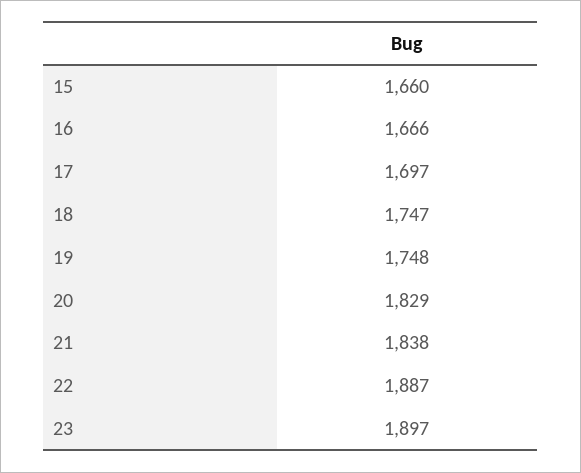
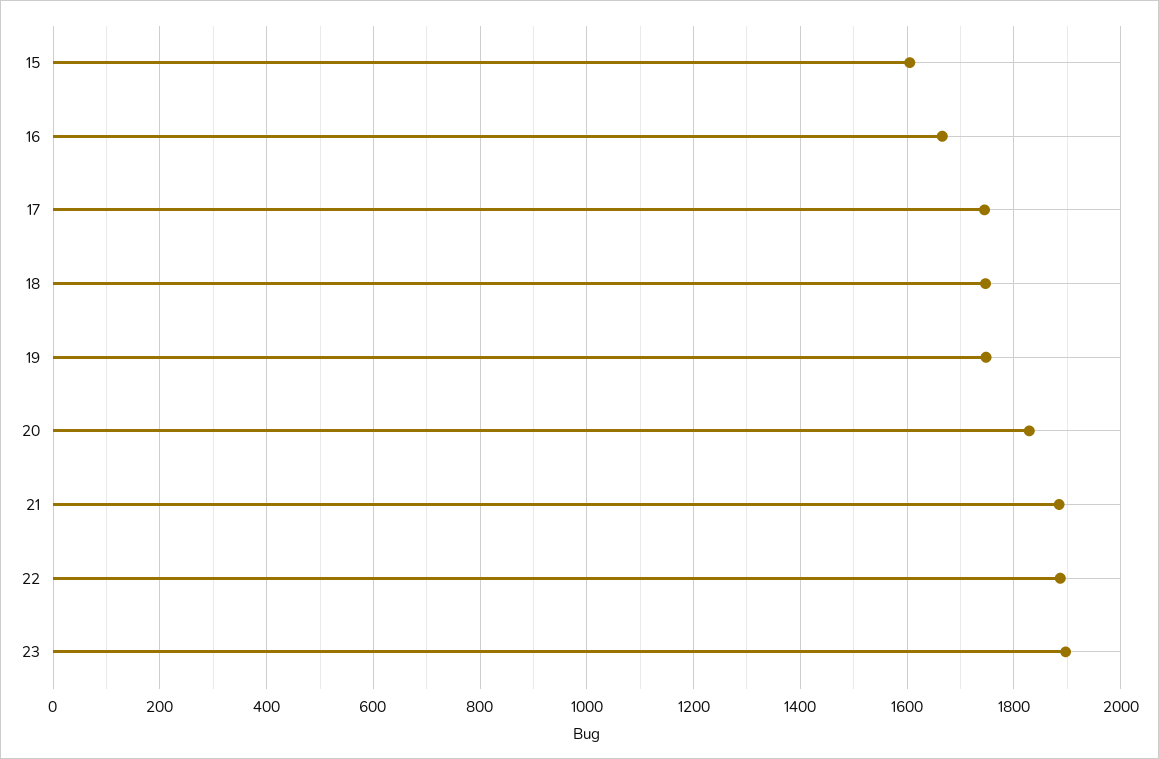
  {
-   "15": 1660,
+   "15": 1600,
    "16": 1666,
-   "17": 1697,
+   "17": 1740,
    "18": 1747,
    "19": 1748,
    "20": 1829,
-   "21": 1838,
+   "21": 1880,
    "22": 1887,
    "23": 1897
  }

